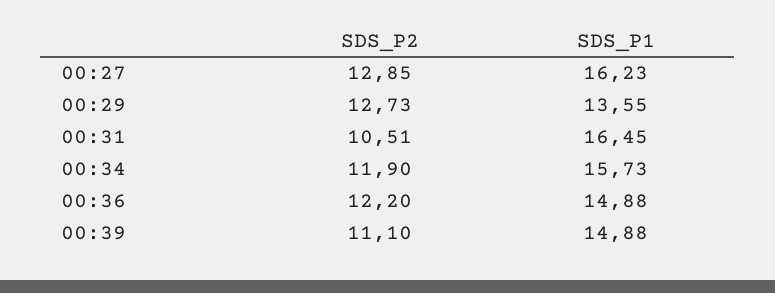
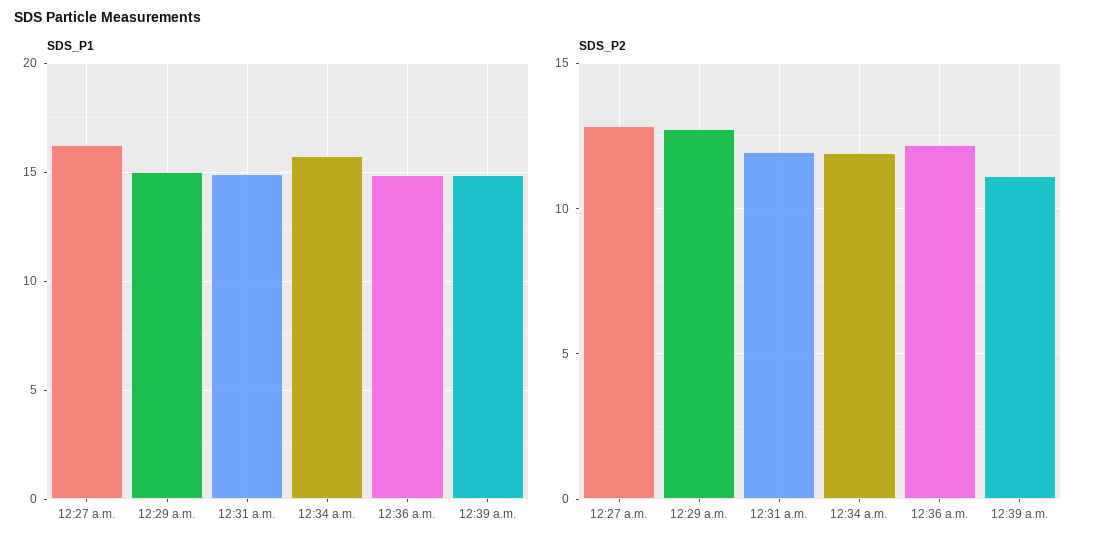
  {
    "SDS_P2": {
      "00:27": 12.85,
      "00:29": 12.73,
-     "00:31": 10.51,
+     "00:31": 12,
      "00:34": 11.9,
      "00:36": 12.2,
      "00:39": 11.1
    },
    "SDS_P1": {
      "00:27": 16.23,
-     "00:29": 13.55,
+     "00:29": 15,
-     "00:31": 16.45,
+     "00:31": 15,
      "00:34": 15.73,
      "00:36": 14.88,
      "00:39": 14.88
    }
  }

